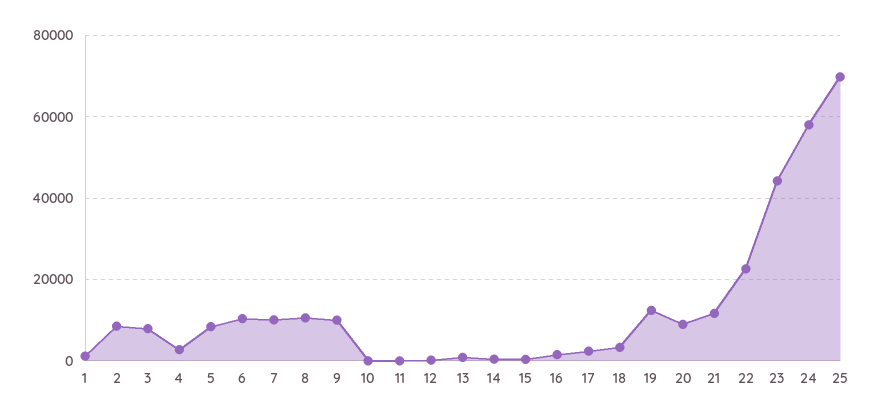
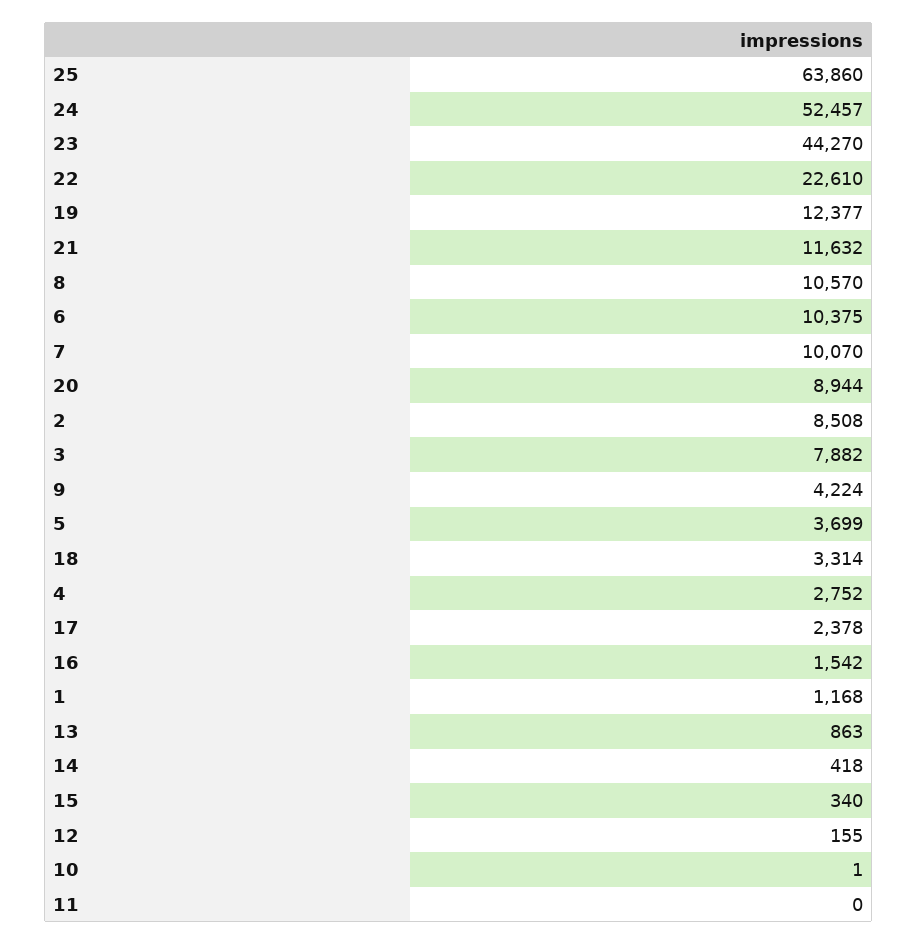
  {
    "1": 1168,
    "2": 8508,
    "3": 7882,
    "4": 2752,
-   "5": 8000,
+   "5": 3699,
    "6": 10375,
    "7": 10070,
    "8": 10570,
-   "9": 10000,
+   "9": 4224,
    "10": 1,
    "11": 0,
    "12": 155,
    "13": 863,
    "14": 418,
    "15": 340,
    "16": 1542,
    "17": 2378,
    "18": 3314,
    "19": 12377,
    "20": 8944,
    "21": 11632,
    "22": 22610,
    "23": 44270,
-   "24": 58000,
+   "24": 52457,
-   "25": 70000
+   "25": 63860
  }

